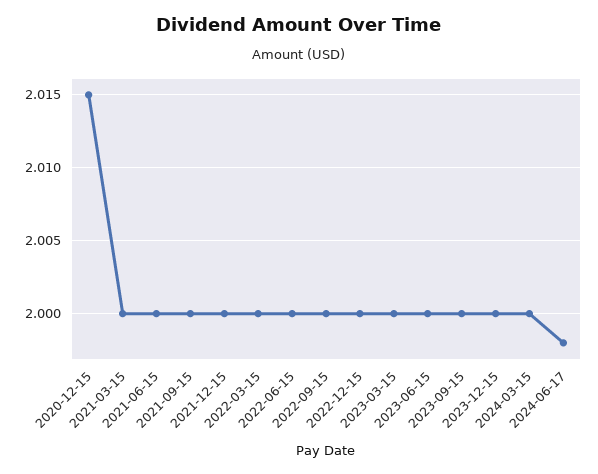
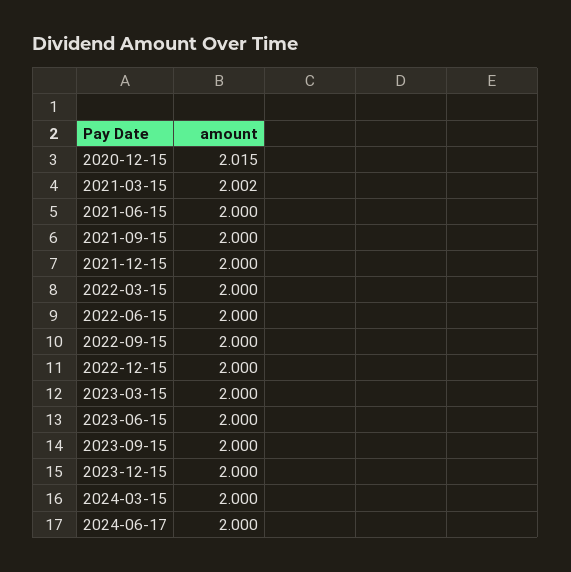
  {
    "2020-12-15": 2.015,
-   "2021-03-15": 2,
+   "2021-03-15": 2.002,
    "2021-06-15": 2,
    "2021-09-15": 2,
    "2021-12-15": 2,
    "2022-03-15": 2,
    "2022-06-15": 2,
    "2022-09-15": 2,
    "2022-12-15": 2,
    "2023-03-15": 2,
    "2023-06-15": 2,
    "2023-09-15": 2,
    "2023-12-15": 2,
    "2024-03-15": 2,
-   "2024-06-17": 1.998
+   "2024-06-17": 2
  }

